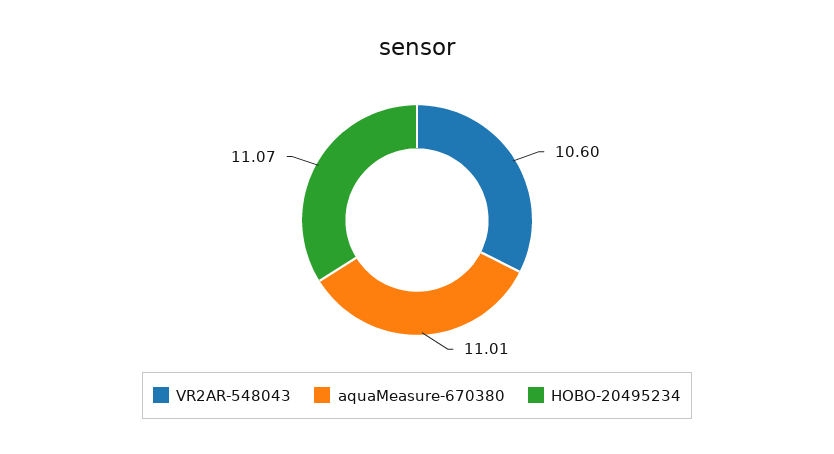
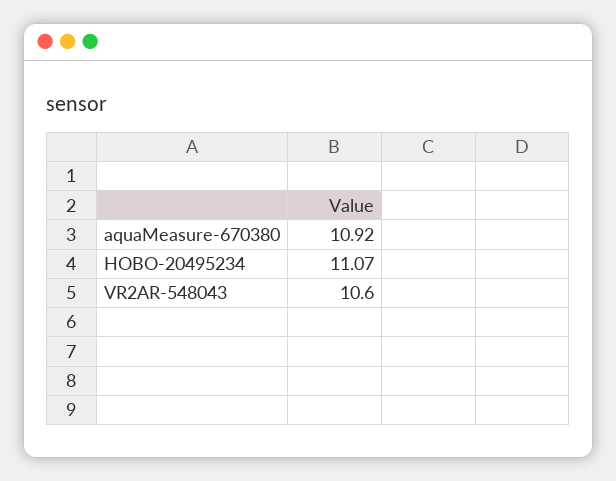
  {
    "VR2AR-548043": 10.6,
-   "aquaMeasure-670380": 11.01,
+   "aquaMeasure-670380": 10.92,
    "HOBO-20495234": 11.07
  }

